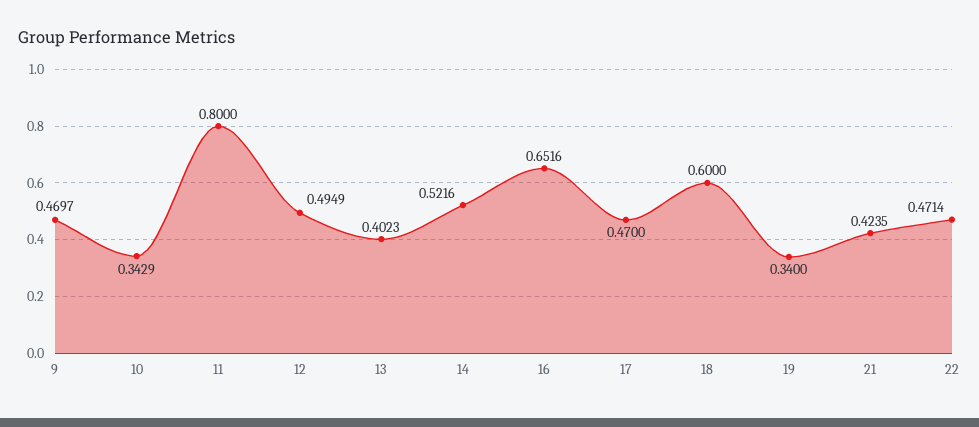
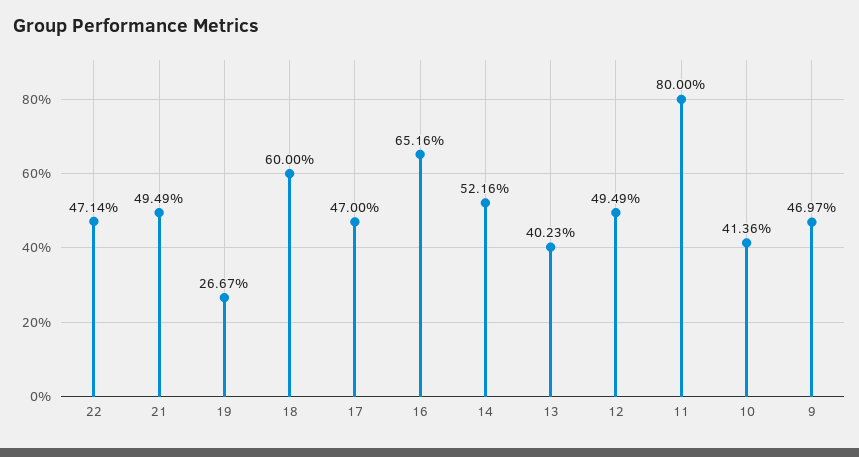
  {
    "9": 0.4697,
-   "10": 0.3429,
+   "10": 0.4136,
    "11": 0.8,
    "12": 0.4949,
    "13": 0.4023,
    "14": 0.5216,
    "16": 0.6516,
    "17": 0.47,
    "18": 0.6,
-   "19": 0.34,
+   "19": 0.2667,
-   "21": 0.4235,
+   "21": 0.4949,
    "22": 0.4714
  }

